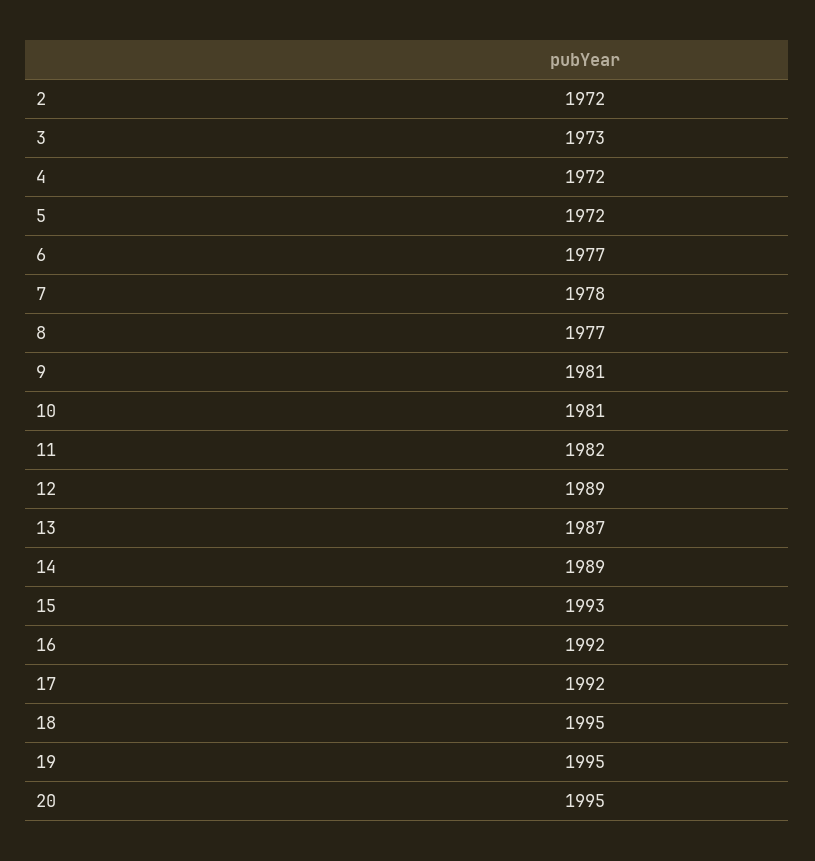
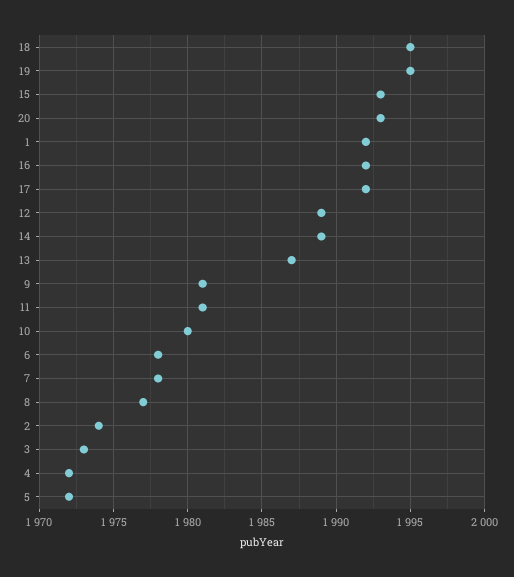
  {
-   "2": 1972,
+   "2": 1974,
    "3": 1973,
    "4": 1972,
    "5": 1972,
-   "6": 1977,
+   "6": 1978,
    "7": 1978,
    "8": 1977,
    "9": 1981,
-   "10": 1981,
+   "10": 1980,
-   "11": 1982,
+   "11": 1981,
    "12": 1989,
    "13": 1987,
    "14": 1989,
    "15": 1993,
    "16": 1992,
    "17": 1992,
    "18": 1995,
    "19": 1995,
-   "20": 1995
+   "20": 1993,
+   "1": 1992
  }

